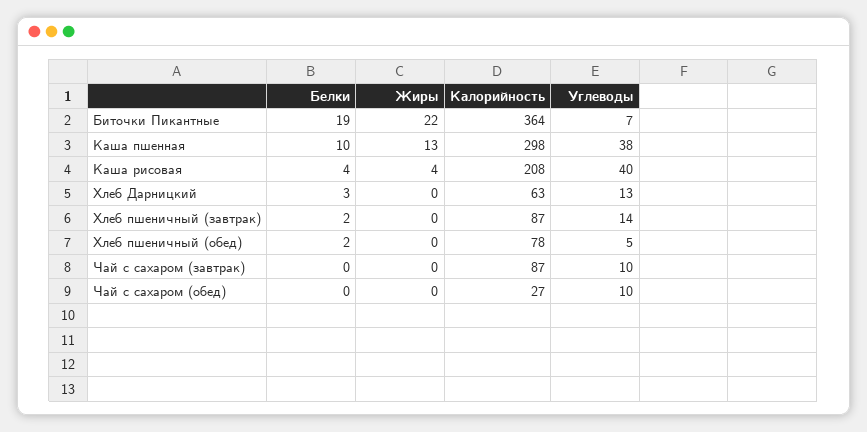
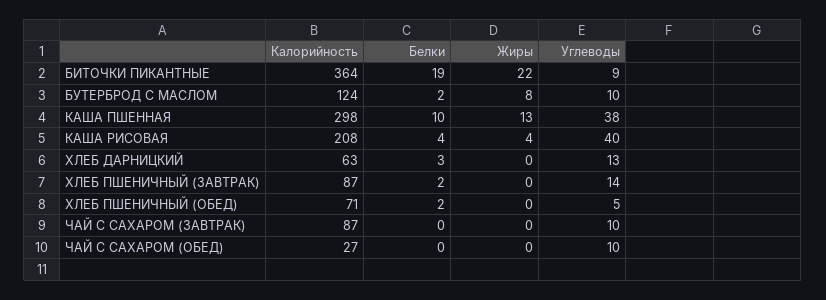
  {
    "Белки": {
      "Биточки Пикантные": 19,
      "Каша пшенная": 10,
      "Каша рисовая": 4,
      "Хлеб Дарницкий": 3,
      "Хлеб пшеничный (завтрак)": 2,
      "Хлеб пшеничный (обед)": 2,
      "Чай с сахаром (завтрак)": 0,
-     "Чай с сахаром (обед)": 0
+     "Чай с сахаром (обед)": 0,
+     "БУТЕРБРОД С МАСЛОМ": 2
    },
    "Жиры": {
      "Биточки Пикантные": 22,
      "Каша пшенная": 13,
      "Каша рисовая": 4,
      "Хлеб Дарницкий": 0,
      "Хлеб пшеничный (завтрак)": 0,
      "Хлеб пшеничный (обед)": 0,
      "Чай с сахаром (завтрак)": 0,
-     "Чай с сахаром (обед)": 0
+     "Чай с сахаром (обед)": 0,
+     "БУТЕРБРОД С МАСЛОМ": 8
    },
    "Калорийность": {
      "Биточки Пикантные": 364,
      "Каша пшенная": 298,
      "Каша рисовая": 208,
      "Хлеб Дарницкий": 63,
      "Хлеб пшеничный (завтрак)": 87,
-     "Хлеб пшеничный (обед)": 78,
+     "Хлеб пшеничный (обед)": 71,
      "Чай с сахаром (завтрак)": 87,
-     "Чай с сахаром (обед)": 27
+     "Чай с сахаром (обед)": 27,
+     "БУТЕРБРОД С МАСЛОМ": 124
    },
    "Углеводы": {
-     "Биточки Пикантные": 7,
+     "Биточки Пикантные": 9,
      "Каша пшенная": 38,
      "Каша рисовая": 40,
      "Хлеб Дарницкий": 13,
      "Хлеб пшеничный (завтрак)": 14,
      "Хлеб пшеничный (обед)": 5,
      "Чай с сахаром (завтрак)": 10,
-     "Чай с сахаром (обед)": 10
+     "Чай с сахаром (обед)": 10,
+     "БУТЕРБРОД С МАСЛОМ": 10
    }
  }

